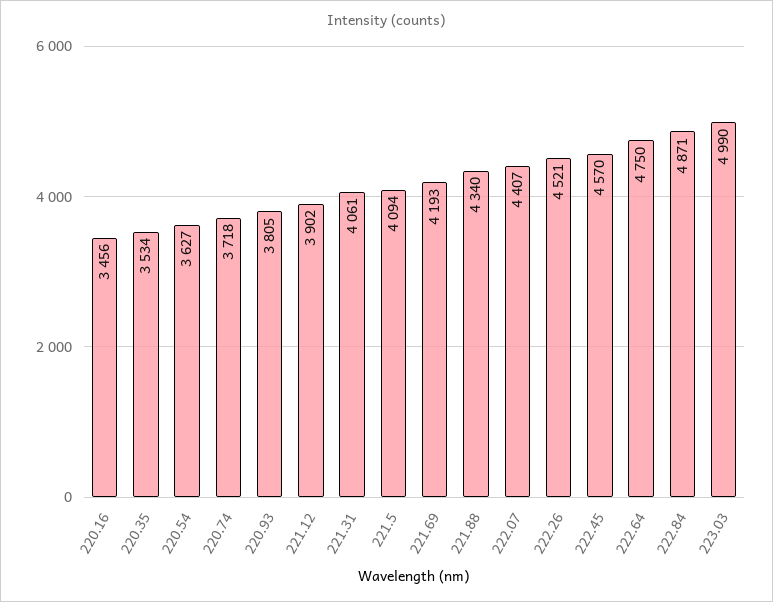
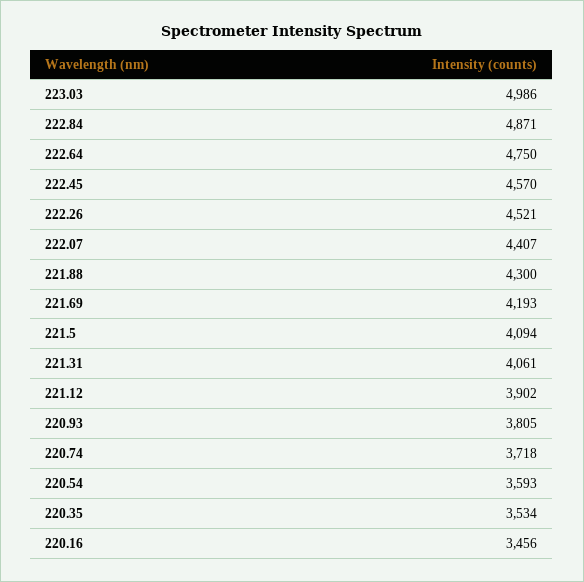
  {
    "220.16": 3456,
    "220.35": 3534,
-   "220.54": 3627,
+   "220.54": 3593,
    "220.74": 3718,
    "220.93": 3805,
    "221.12": 3902,
    "221.31": 4061,
    "221.5": 4094,
    "221.69": 4193,
-   "221.88": 4340,
+   "221.88": 4300,
    "222.07": 4407,
    "222.26": 4521,
    "222.45": 4570,
    "222.64": 4750,
    "222.84": 4871,
-   "223.03": 4990
+   "223.03": 4986
  }

